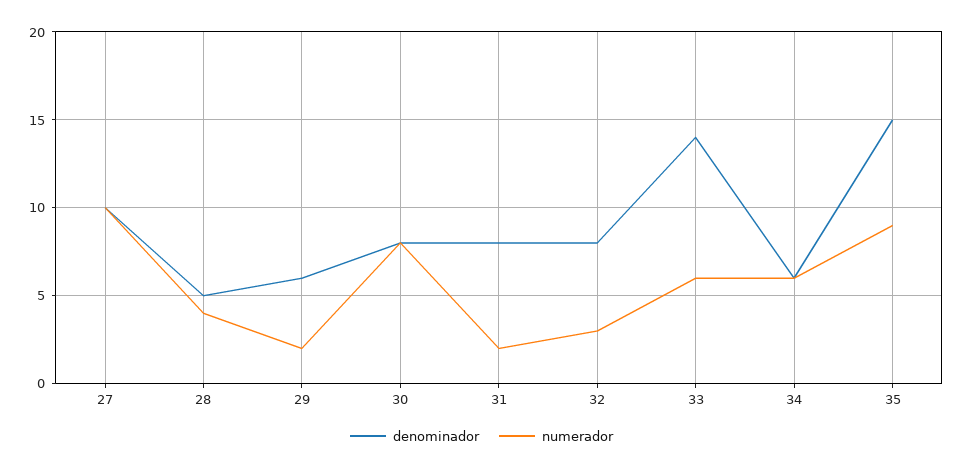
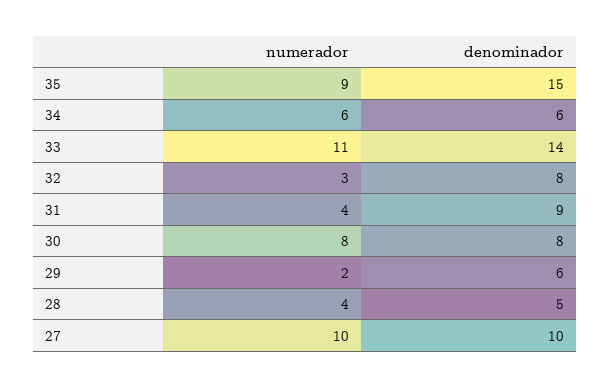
  {
    "denominador": {
      "27": 10,
      "28": 5,
      "29": 6,
      "30": 8,
-     "31": 8,
+     "31": 9,
      "32": 8,
      "33": 14,
      "34": 6,
      "35": 15
    },
    "numerador": {
      "27": 10,
      "28": 4,
      "29": 2,
      "30": 8,
-     "31": 2,
+     "31": 4,
      "32": 3,
-     "33": 6,
+     "33": 11,
      "34": 6,
      "35": 9
    }
  }

